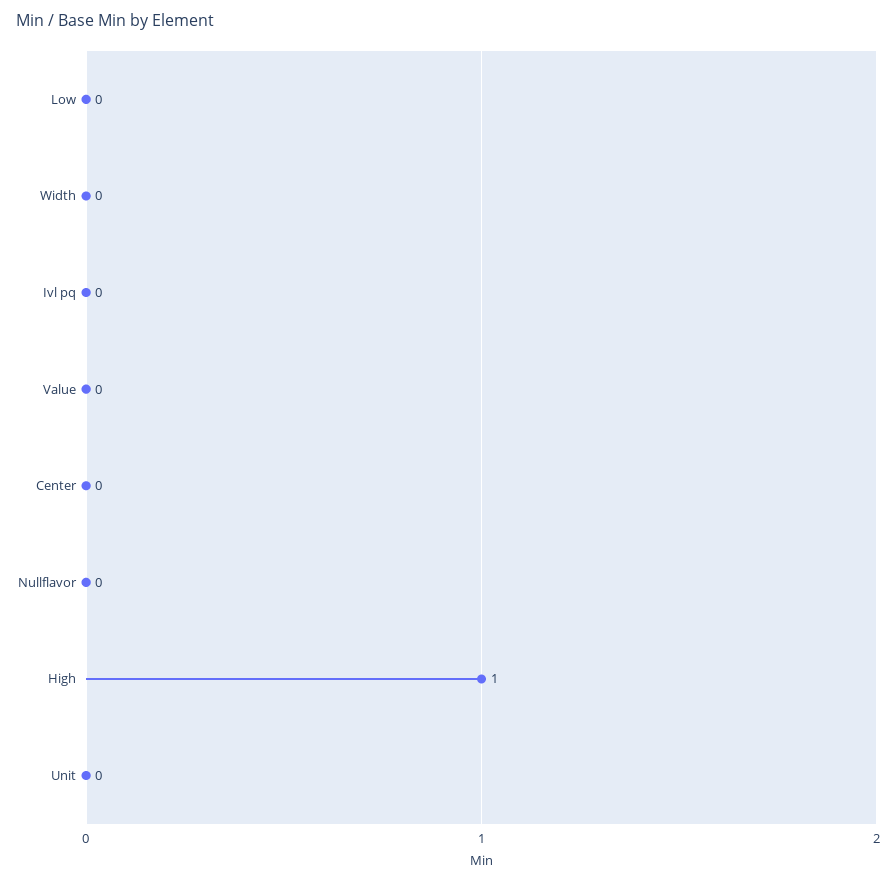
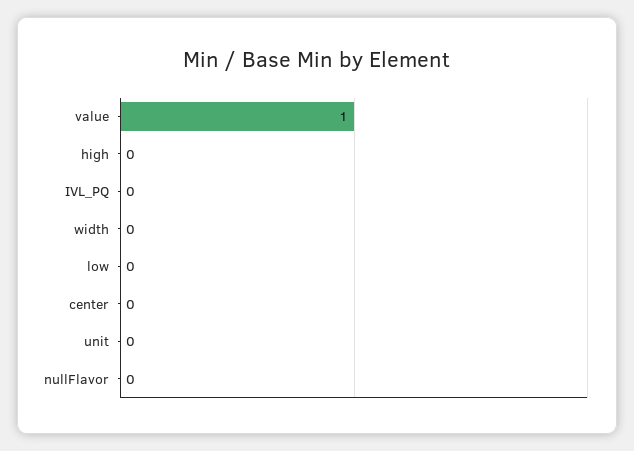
  {
    "Low": 0,
    "Width": 0,
    "Ivl pq": 0,
-   "Value": 0,
+   "Value": 1,
    "Center": 0,
    "Nullflavor": 0,
-   "High": 1,
+   "High": 0,
    "Unit": 0
  }

